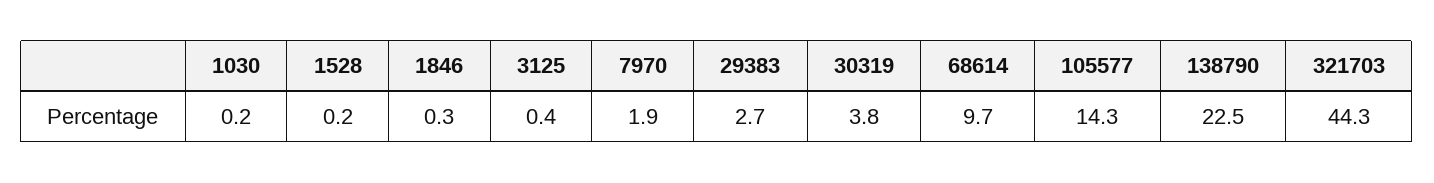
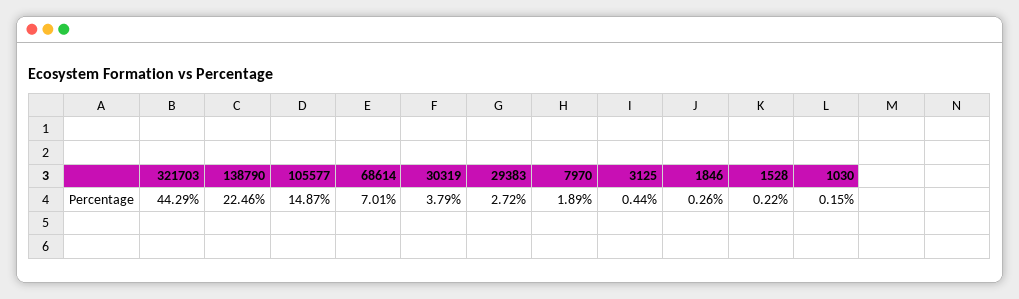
  {
    "1030": 0.15,
    "1528": 0.22,
    "1846": 0.26,
    "3125": 0.44,
    "7970": 1.89,
    "29383": 2.72,
    "30319": 3.79,
-   "68614": 9.7,
+   "68614": 7.01,
-   "105577": 14.3,
+   "105577": 14.87,
    "138790": 22.46,
    "321703": 44.29
  }

